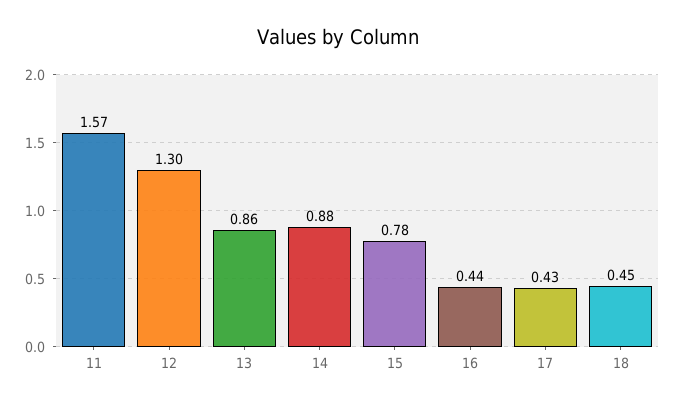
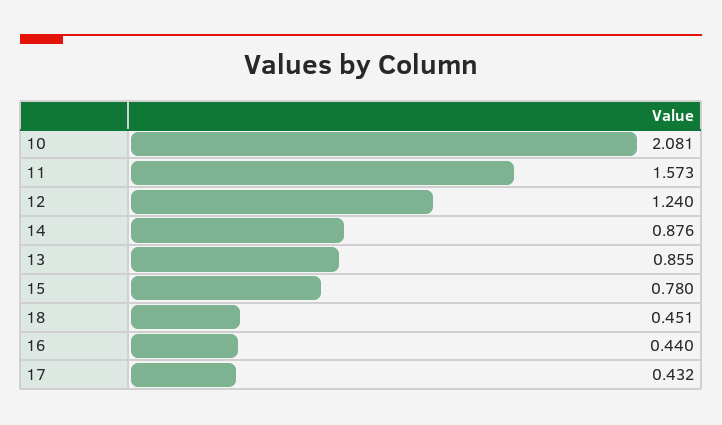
  {
    "11": 1.573,
-   "12": 1.3,
+   "12": 1.24,
    "13": 0.855,
    "14": 0.876,
    "15": 0.78,
    "16": 0.44,
    "17": 0.432,
-   "18": 0.451
+   "18": 0.451,
+   "10": 2.081
  }

